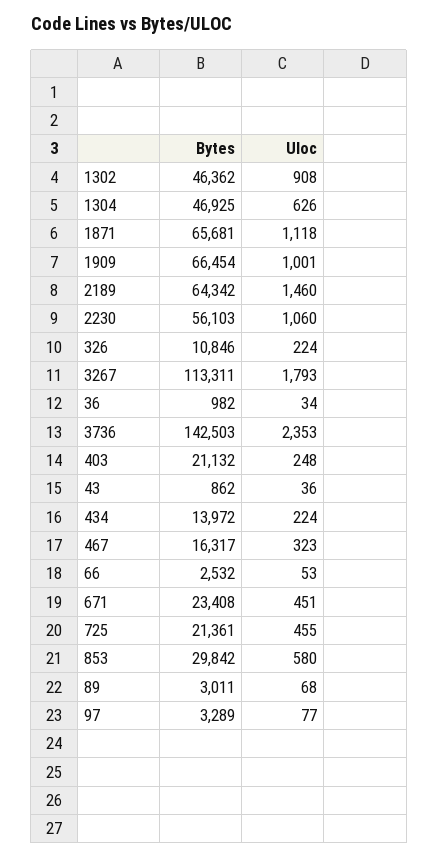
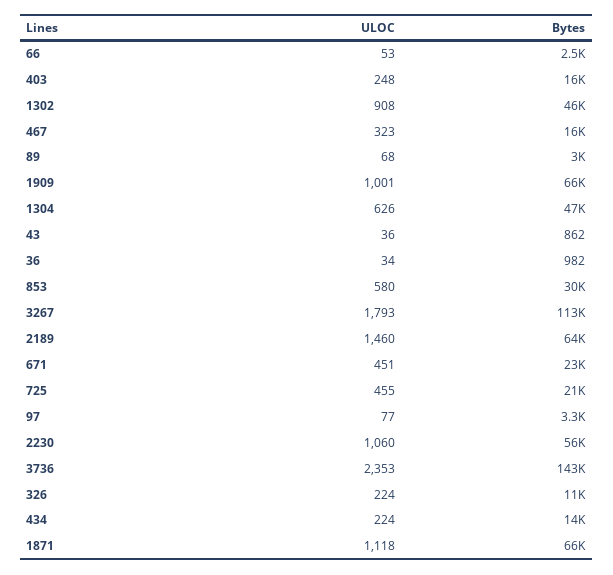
  {
    "Bytes": {
      "1302": 46362,
      "1304": 46925,
      "1871": 65681,
      "1909": 66454,
      "2189": 64342,
      "2230": 56103,
      "326": 10846,
      "3267": 113311,
      "36": 982,
      "3736": 142503,
-     "403": 21132,
+     "403": 16000,
      "43": 862,
      "434": 13972,
      "467": 16317,
      "66": 2532,
      "671": 23408,
      "725": 21361,
      "853": 29842,
      "89": 3011,
      "97": 3289
    },
    "Uloc": {
      "1302": 908,
      "1304": 626,
      "1871": 1118,
      "1909": 1001,
      "2189": 1460,
      "2230": 1060,
      "326": 224,
      "3267": 1793,
      "36": 34,
      "3736": 2353,
      "403": 248,
      "43": 36,
      "434": 224,
      "467": 323,
      "66": 53,
      "671": 451,
      "725": 455,
      "853": 580,
      "89": 68,
      "97": 77
    }
  }

